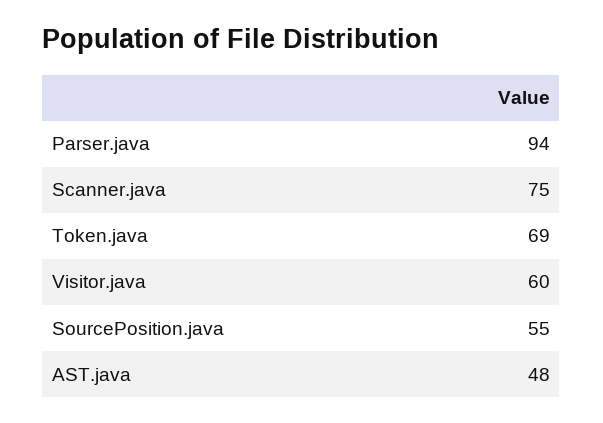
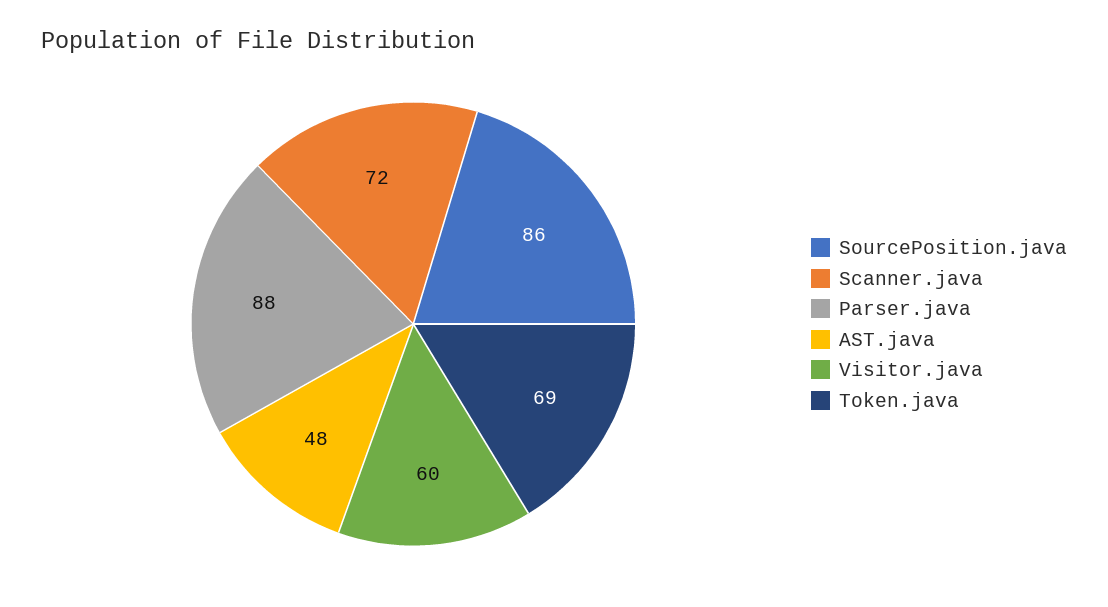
  {
-   "Parser.java": 94,
+   "Parser.java": 88,
-   "Scanner.java": 75,
+   "Scanner.java": 72,
    "Token.java": 69,
    "Visitor.java": 60,
-   "SourcePosition.java": 55,
+   "SourcePosition.java": 86,
    "AST.java": 48
  }

